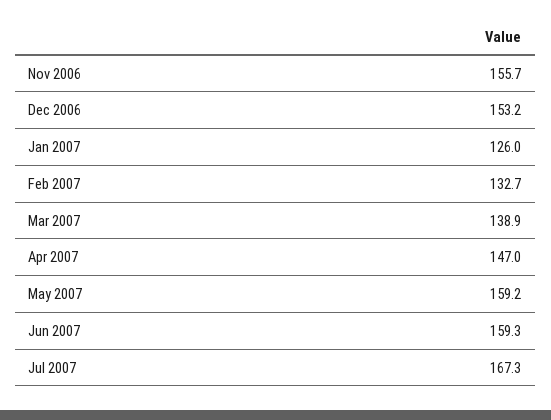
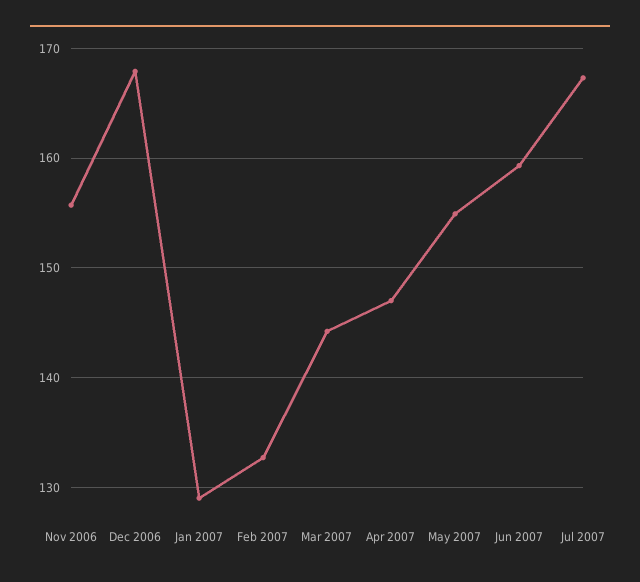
  {
    "Nov 2006": 155.7,
-   "Dec 2006": 153.2,
+   "Dec 2006": 168,
-   "Jan 2007": 126,
+   "Jan 2007": 129,
    "Feb 2007": 132.7,
-   "Mar 2007": 138.9,
+   "Mar 2007": 144,
    "Apr 2007": 147,
-   "May 2007": 159.2,
+   "May 2007": 155,
    "Jun 2007": 159.3,
    "Jul 2007": 167.3
  }

